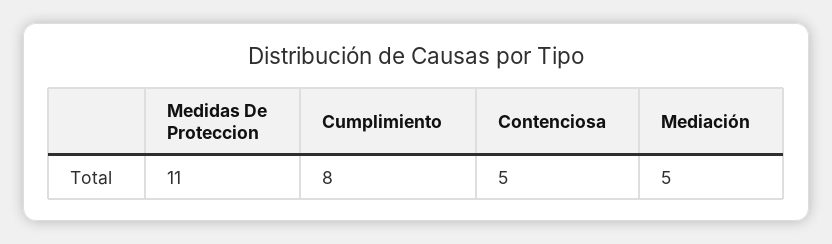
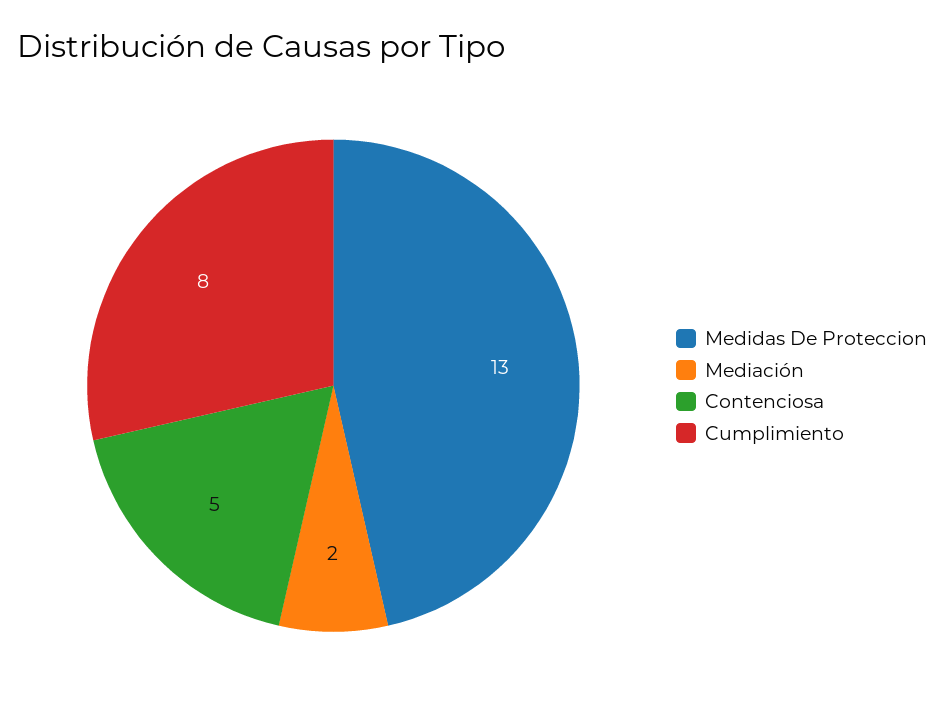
  {
-   "Medidas De Proteccion": 11,
+   "Medidas De Proteccion": 13,
    "Cumplimiento": 8,
    "Contenciosa": 5,
-   "Mediación": 5
+   "Mediación": 2
  }

